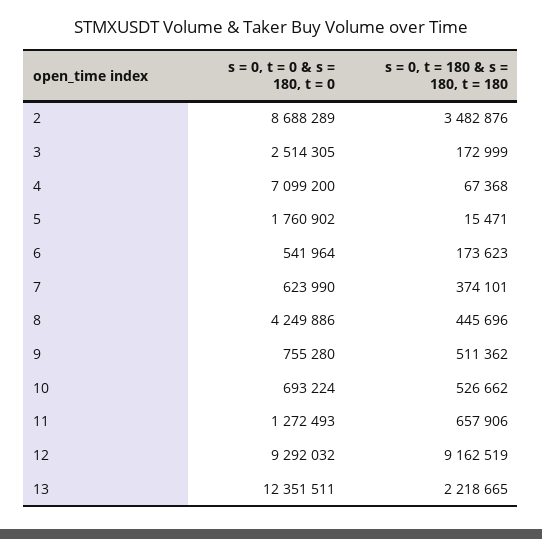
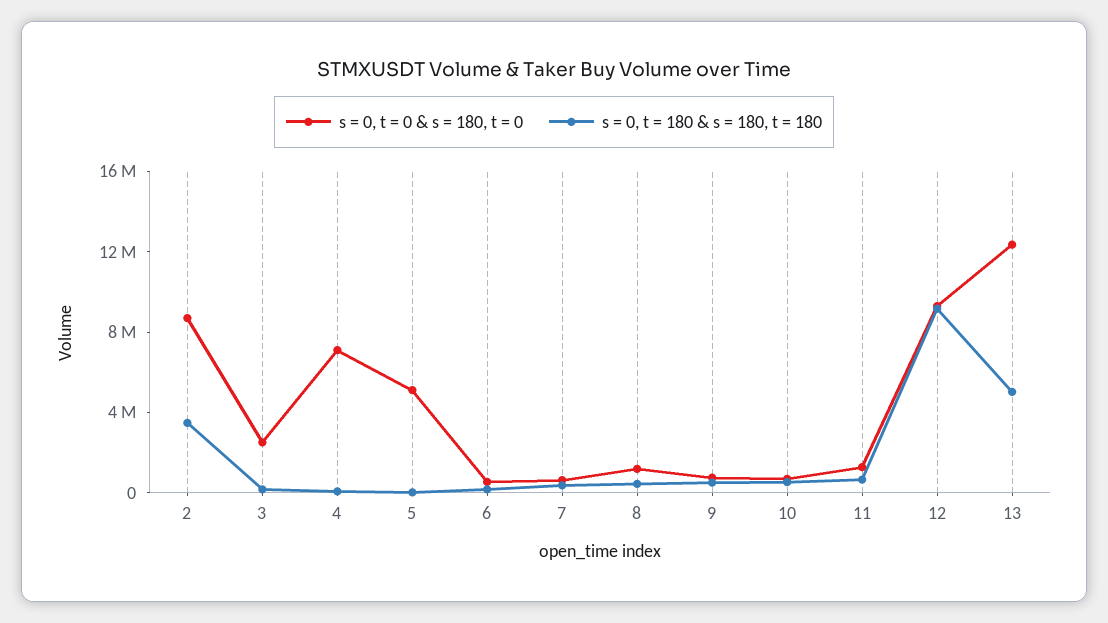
  {
    "s = 0, t = 0 & s = 180, t = 0": {
      "2": 8688289,
      "3": 2514305,
      "4": 7099200,
-     "5": 1760902,
+     "5": 5000000,
      "6": 541964,
      "7": 623990,
-     "8": 4249886,
+     "8": 1000000,
      "9": 755280,
      "10": 693224,
      "11": 1272493,
      "12": 9292032,
      "13": 12351511
    },
    "s = 0, t = 180 & s = 180, t = 180": {
      "2": 3482876,
      "3": 172999,
      "4": 67368,
      "5": 15471,
      "6": 173623,
      "7": 374101,
      "8": 445696,
      "9": 511362,
      "10": 526662,
      "11": 657906,
      "12": 9162519,
-     "13": 2218665
+     "13": 5000000
    }
  }

